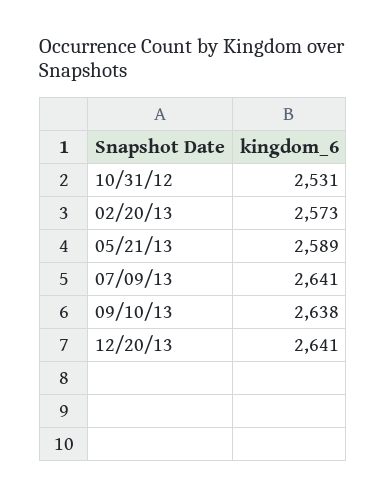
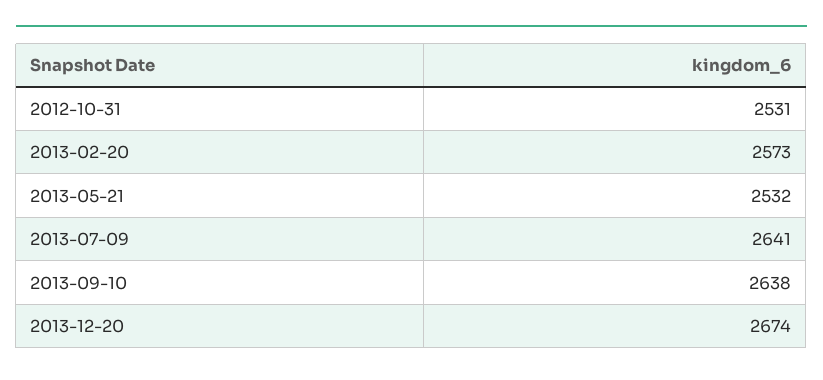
  {
    "10/31/12": 2531,
    "02/20/13": 2573,
-   "05/21/13": 2589,
+   "05/21/13": 2532,
    "07/09/13": 2641,
    "09/10/13": 2638,
-   "12/20/13": 2641
+   "12/20/13": 2674
  }

